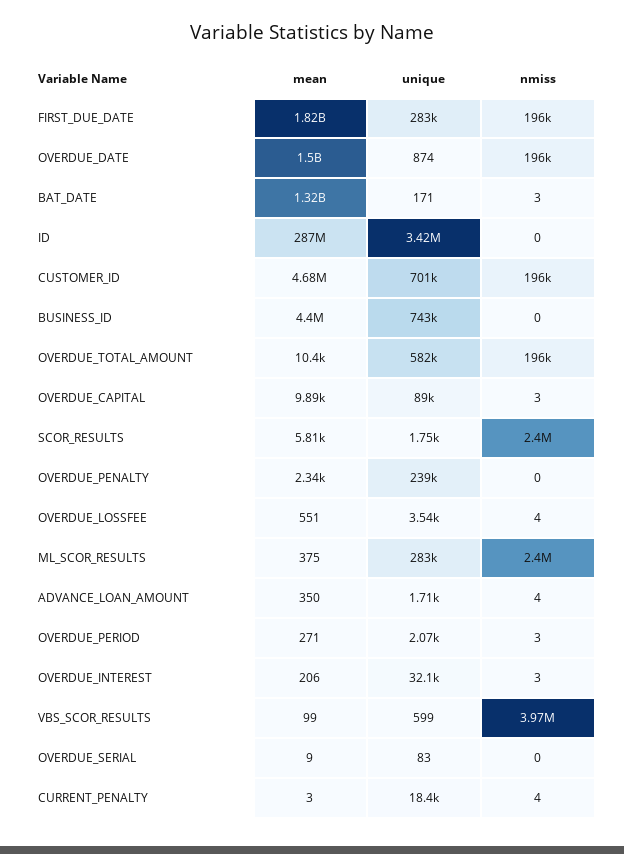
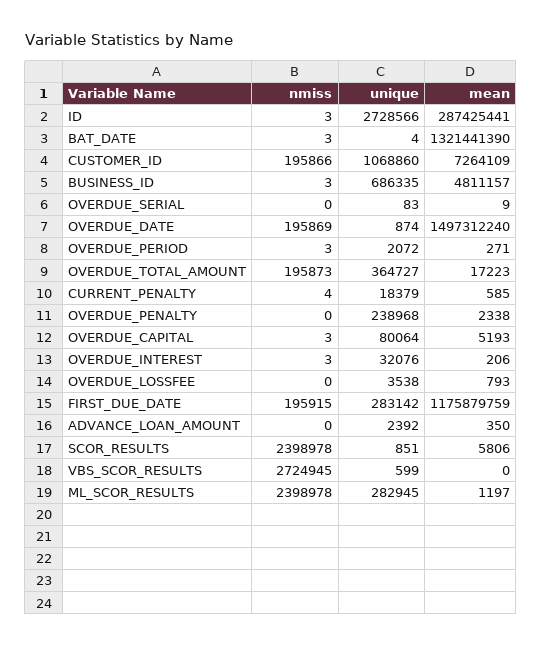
  {
    "mean": {
-     "FIRST_DUE_DATE": 1820000000,
+     "FIRST_DUE_DATE": 1175879759,
      "OVERDUE_DATE": 1497312240,
      "BAT_DATE": 1321441390,
      "ID": 287425441,
-     "CUSTOMER_ID": 4680000,
+     "CUSTOMER_ID": 7264109,
-     "BUSINESS_ID": 4400000,
+     "BUSINESS_ID": 4811157,
-     "OVERDUE_TOTAL_AMOUNT": 10400,
+     "OVERDUE_TOTAL_AMOUNT": 17223,
-     "OVERDUE_CAPITAL": 9890,
+     "OVERDUE_CAPITAL": 5193,
      "SCOR_RESULTS": 5806,
      "OVERDUE_PENALTY": 2338,
-     "OVERDUE_LOSSFEE": 551,
+     "OVERDUE_LOSSFEE": 793,
-     "ML_SCOR_RESULTS": 375,
+     "ML_SCOR_RESULTS": 1197,
      "ADVANCE_LOAN_AMOUNT": 350,
      "OVERDUE_PERIOD": 271,
      "OVERDUE_INTEREST": 206,
-     "VBS_SCOR_RESULTS": 99,
+     "VBS_SCOR_RESULTS": 0,
      "OVERDUE_SERIAL": 9,
-     "CURRENT_PENALTY": 3
+     "CURRENT_PENALTY": 585
    },
    "unique": {
      "FIRST_DUE_DATE": 283142,
      "OVERDUE_DATE": 874,
-     "BAT_DATE": 171,
+     "BAT_DATE": 4,
-     "ID": 3420000,
+     "ID": 2728566,
-     "CUSTOMER_ID": 701000,
+     "CUSTOMER_ID": 1068860,
-     "BUSINESS_ID": 743000,
+     "BUSINESS_ID": 686335,
-     "OVERDUE_TOTAL_AMOUNT": 582000,
+     "OVERDUE_TOTAL_AMOUNT": 364727,
-     "OVERDUE_CAPITAL": 89000,
+     "OVERDUE_CAPITAL": 80064,
-     "SCOR_RESULTS": 1750,
+     "SCOR_RESULTS": 851,
      "OVERDUE_PENALTY": 238968,
      "OVERDUE_LOSSFEE": 3538,
      "ML_SCOR_RESULTS": 282945,
-     "ADVANCE_LOAN_AMOUNT": 1710,
+     "ADVANCE_LOAN_AMOUNT": 2392,
      "OVERDUE_PERIOD": 2072,
      "OVERDUE_INTEREST": 32076,
      "VBS_SCOR_RESULTS": 599,
      "OVERDUE_SERIAL": 83,
      "CURRENT_PENALTY": 18379
    },
    "nmiss": {
      "FIRST_DUE_DATE": 195915,
      "OVERDUE_DATE": 195869,
      "BAT_DATE": 3,
-     "ID": 0,
+     "ID": 3,
      "CUSTOMER_ID": 195866,
-     "BUSINESS_ID": 0,
+     "BUSINESS_ID": 3,
      "OVERDUE_TOTAL_AMOUNT": 195873,
      "OVERDUE_CAPITAL": 3,
      "SCOR_RESULTS": 2398978,
      "OVERDUE_PENALTY": 0,
-     "OVERDUE_LOSSFEE": 4,
+     "OVERDUE_LOSSFEE": 0,
      "ML_SCOR_RESULTS": 2398978,
-     "ADVANCE_LOAN_AMOUNT": 4,
+     "ADVANCE_LOAN_AMOUNT": 0,
      "OVERDUE_PERIOD": 3,
      "OVERDUE_INTEREST": 3,
-     "VBS_SCOR_RESULTS": 3970000,
+     "VBS_SCOR_RESULTS": 2724945,
      "OVERDUE_SERIAL": 0,
      "CURRENT_PENALTY": 4
    }
  }

